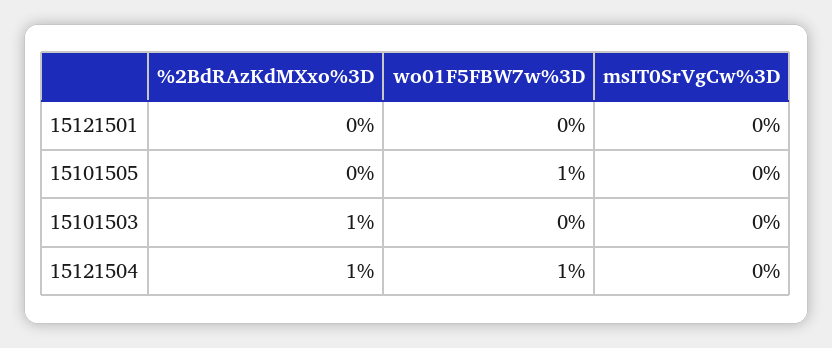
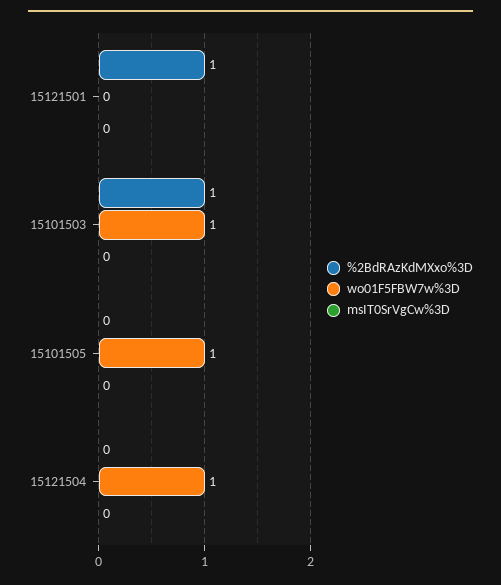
  {
    "%2BdRAzKdMXxo%3D": {
-     "15121501": 0,
+     "15121501": 1,
      "15101505": 0,
      "15101503": 1,
-     "15121504": 1
+     "15121504": 0
    },
    "wo01F5FBW7w%3D": {
      "15121501": 0,
      "15101505": 1,
-     "15101503": 0,
+     "15101503": 1,
      "15121504": 1
    },
    "msIT0SrVgCw%3D": {
      "15121501": 0,
      "15101505": 0,
      "15101503": 0,
      "15121504": 0
    }
  }

